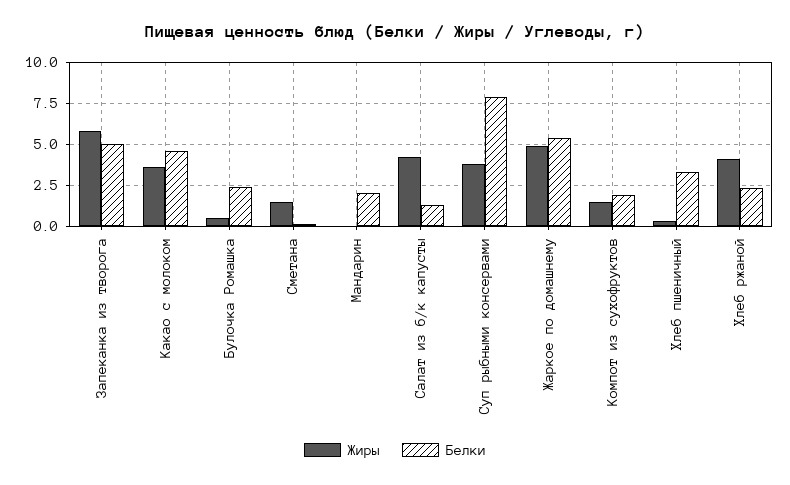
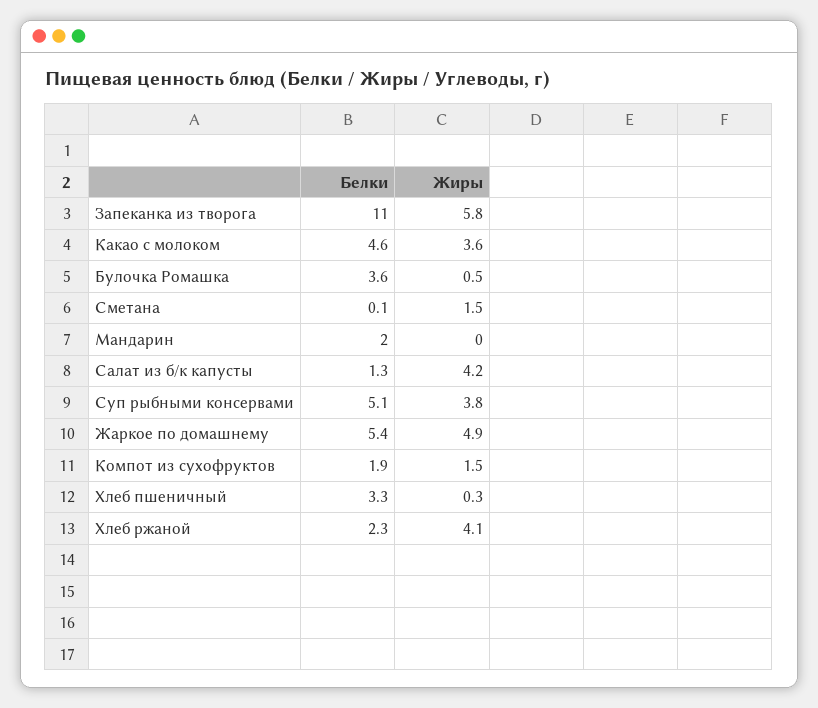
  {
    "Жиры": {
      "Запеканка из творога": 5.8,
      "Какао с молоком": 3.6,
      "Булочка Ромашка": 0.5,
      "Сметана": 1.5,
      "Мандарин": 0,
      "Салат из б/к капусты": 4.2,
      "Суп рыбными консервами": 3.8,
      "Жаркое по домашнему": 4.9,
      "Компот из сухофруктов": 1.5,
      "Хлеб пшеничный": 0.3,
      "Хлеб ржаной": 4.1
    },
    "Белки": {
-     "Запеканка из творога": 5,
+     "Запеканка из творога": 11,
      "Какао с молоком": 4.6,
-     "Булочка Ромашка": 2.5,
+     "Булочка Ромашка": 3.6,
      "Сметана": 0.1,
      "Мандарин": 2,
      "Салат из б/к капусты": 1.3,
-     "Суп рыбными консервами": 8,
+     "Суп рыбными консервами": 5.1,
      "Жаркое по домашнему": 5.4,
      "Компот из сухофруктов": 1.9,
      "Хлеб пшеничный": 3.3,
      "Хлеб ржаной": 2.3
    }
  }

